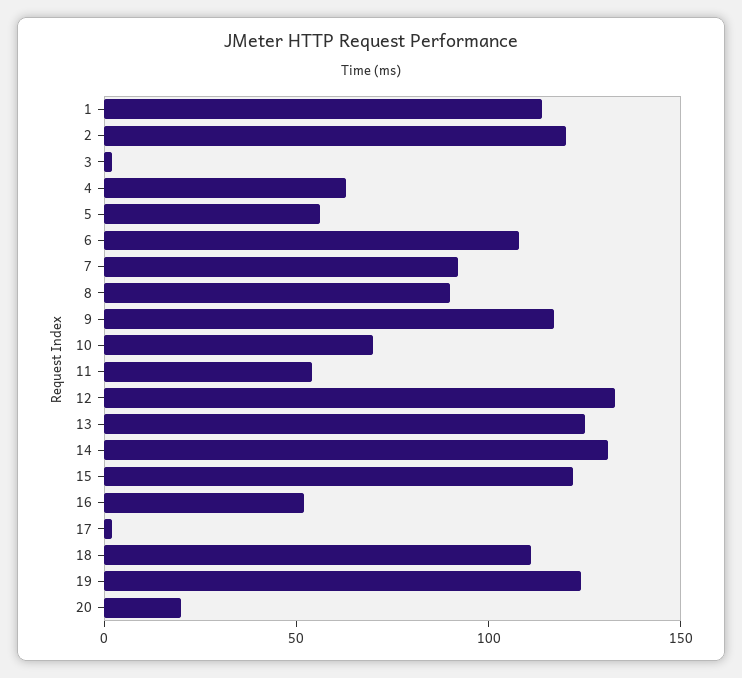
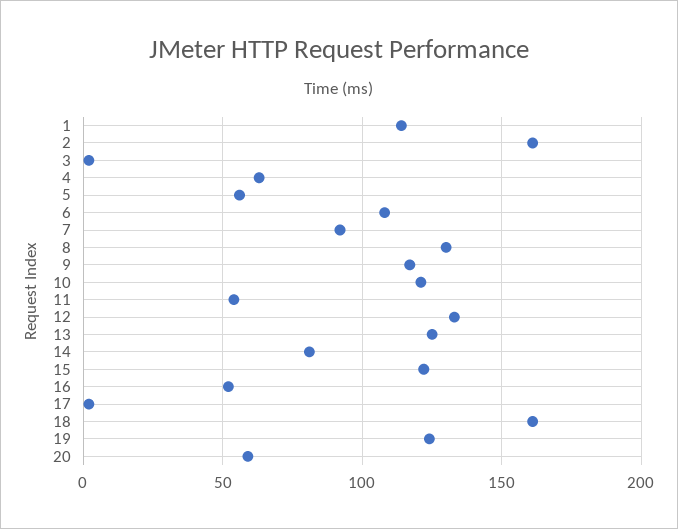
  {
    "1": 115,
-   "2": 120,
+   "2": 160,
    "3": 0,
    "4": 65,
    "5": 55,
    "6": 110,
    "7": 90,
-   "8": 90,
+   "8": 130,
    "9": 115,
-   "10": 70,
+   "10": 120,
    "11": 55,
    "12": 135,
    "13": 125,
-   "14": 130,
+   "14": 80,
    "15": 120,
    "16": 50,
    "17": 0,
-   "18": 110,
+   "18": 160,
    "19": 125,
-   "20": 20
+   "20": 60
  }

